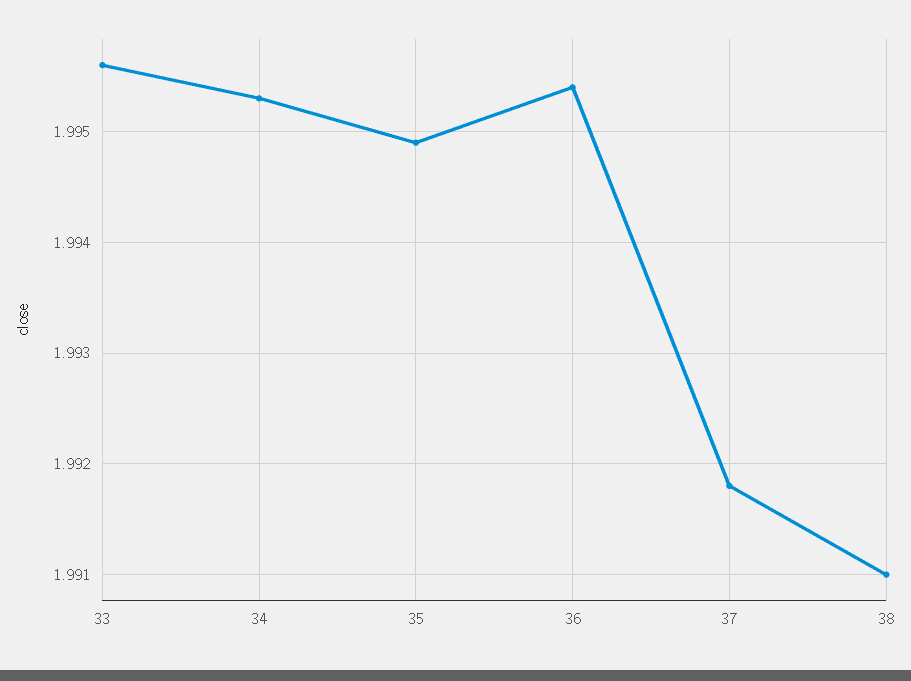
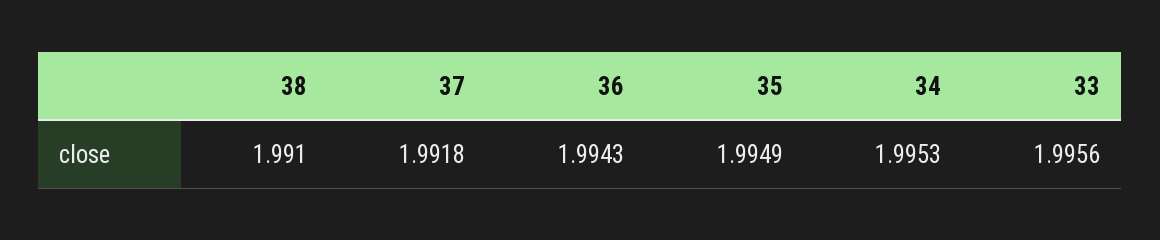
  {
    "33": 1.9956,
    "34": 1.9953,
    "35": 1.9949,
-   "36": 1.9954,
+   "36": 1.9943,
    "37": 1.9918,
    "38": 1.991
  }

